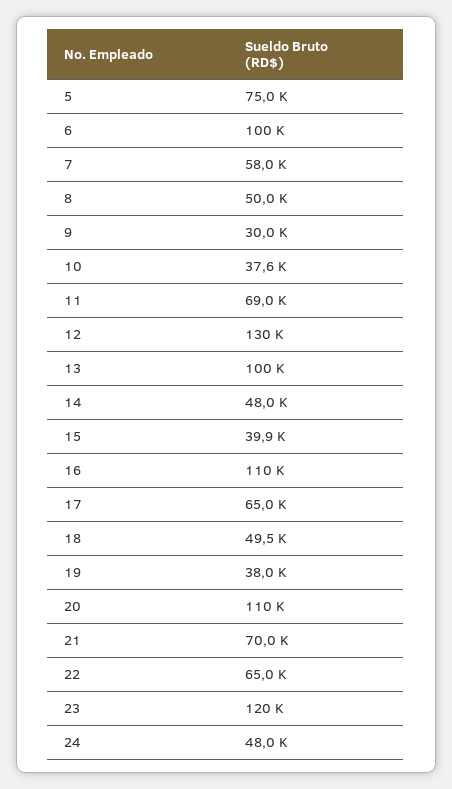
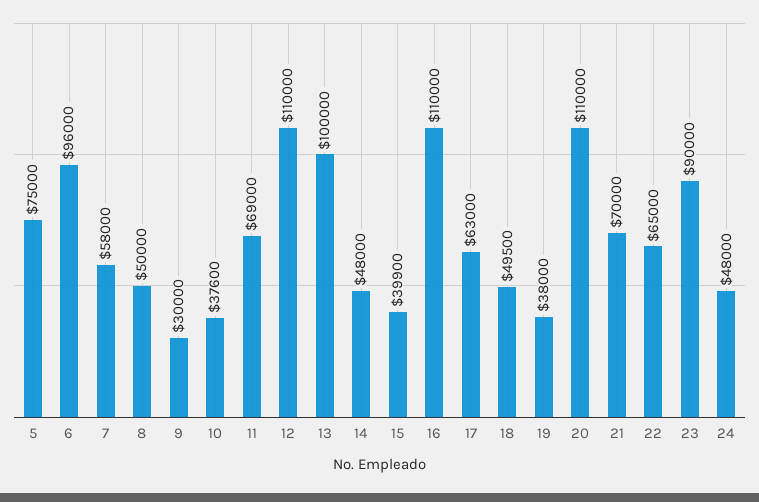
  {
    "5": 75000,
-   "6": 100000,
+   "6": 96000,
    "7": 58000,
    "8": 50000,
    "9": 30000,
    "10": 37600,
    "11": 69000,
-   "12": 130000,
+   "12": 110000,
    "13": 100000,
    "14": 48000,
    "15": 39900,
    "16": 110000,
-   "17": 65000,
+   "17": 63000,
    "18": 49500,
    "19": 38000,
    "20": 110000,
    "21": 70000,
    "22": 65000,
-   "23": 120000,
+   "23": 90000,
    "24": 48000
  }

